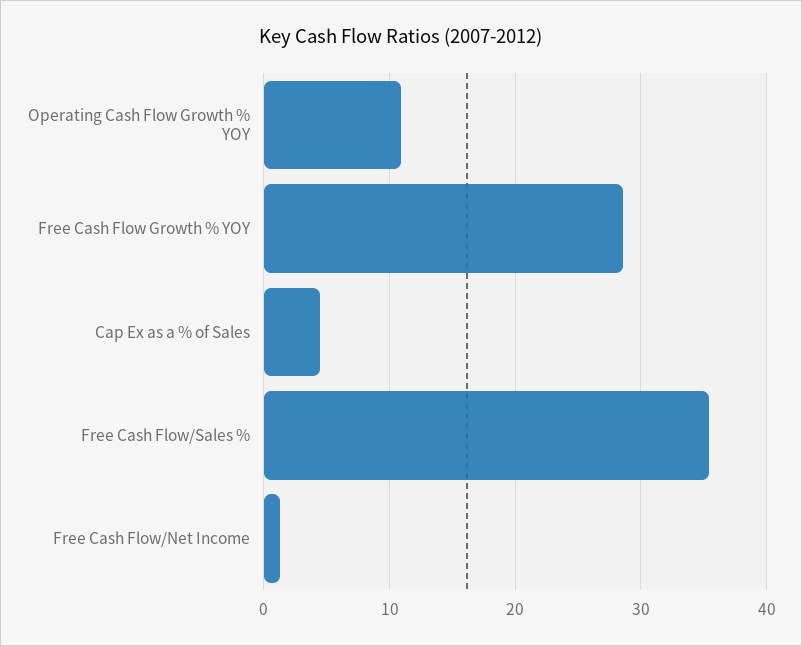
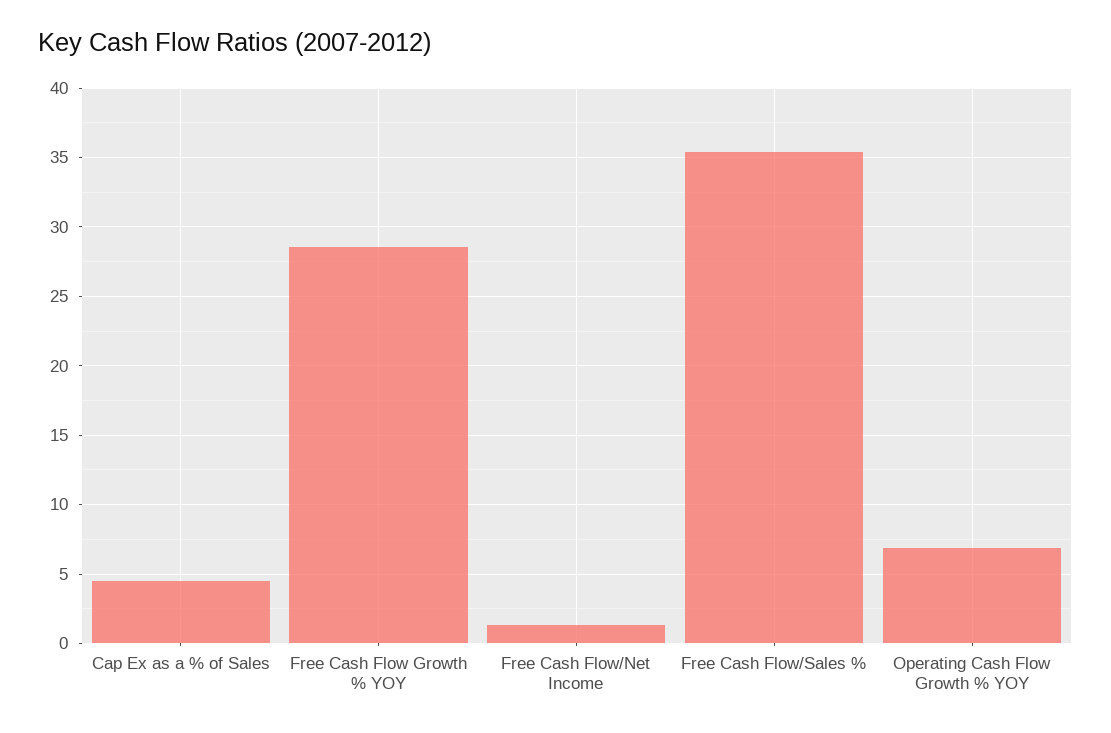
  {
-   "Operating Cash Flow Growth % YOY": 11,
+   "Operating Cash Flow Growth % YOY": 7,
    "Free Cash Flow Growth % YOY": 28.5,
    "Cap Ex as a % of Sales": 4.5,
    "Free Cash Flow/Sales %": 35.5,
    "Free Cash Flow/Net Income": 1.5
  }

